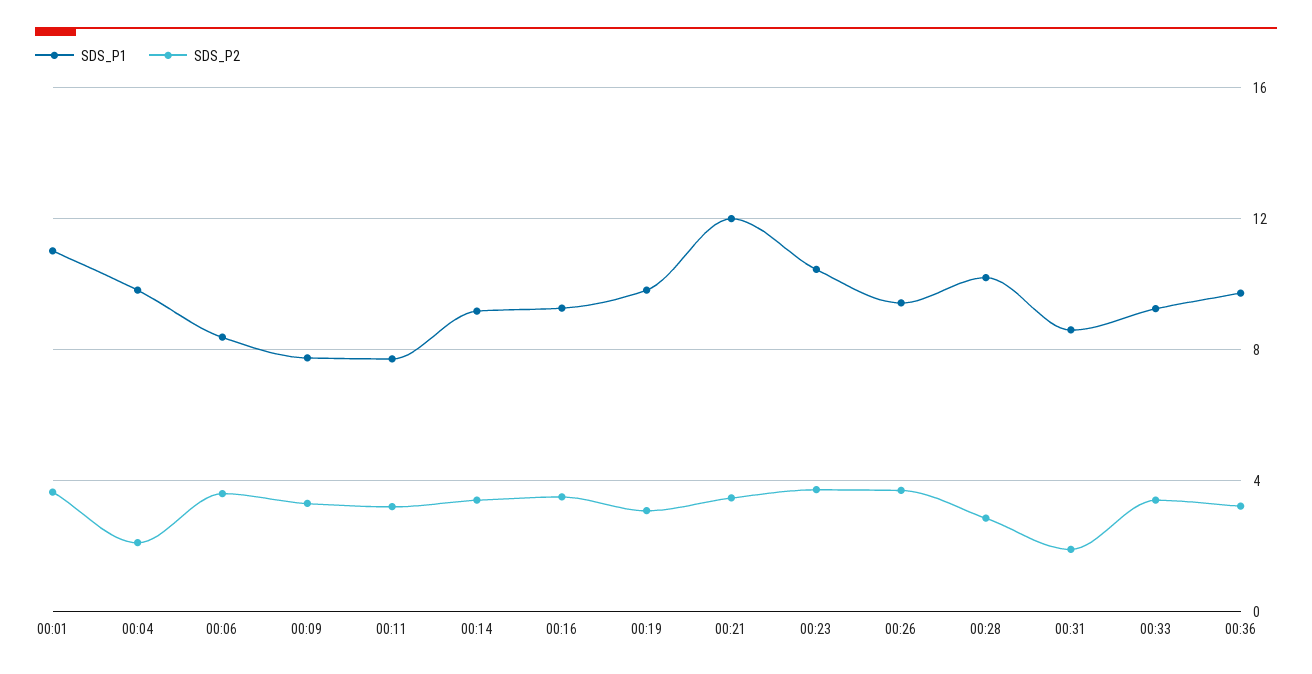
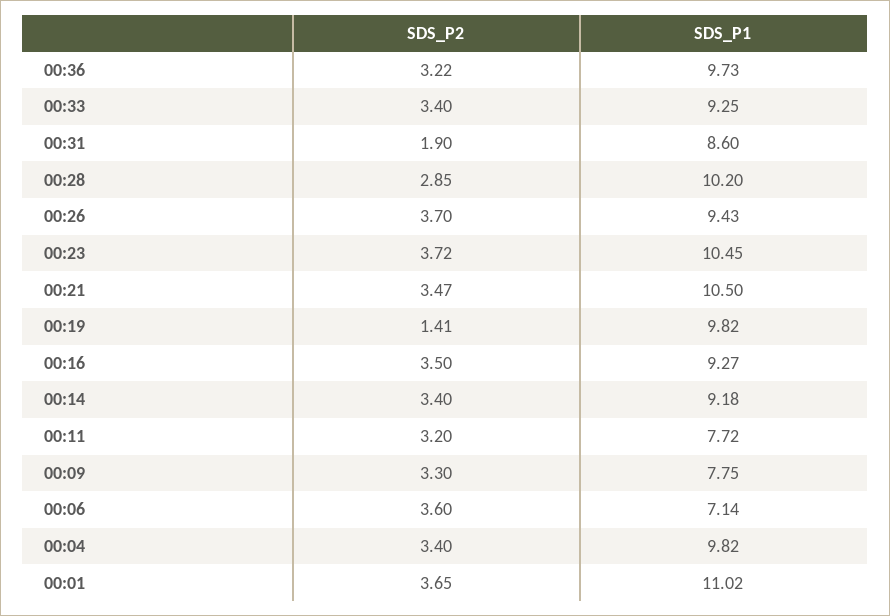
  {
    "SDS_P1": {
      "00:01": 11.02,
      "00:04": 9.82,
-     "00:06": 8.5,
+     "00:06": 7.14,
      "00:09": 7.75,
      "00:11": 7.72,
      "00:14": 9.18,
      "00:16": 9.27,
      "00:19": 9.82,
-     "00:21": 12,
+     "00:21": 10.5,
      "00:23": 10.45,
      "00:26": 9.43,
      "00:28": 10.2,
      "00:31": 8.6,
      "00:33": 9.25,
      "00:36": 9.73
    },
    "SDS_P2": {
      "00:01": 3.65,
-     "00:04": 2,
+     "00:04": 3.4,
      "00:06": 3.6,
      "00:09": 3.3,
      "00:11": 3.2,
      "00:14": 3.4,
      "00:16": 3.5,
-     "00:19": 3,
+     "00:19": 1.41,
      "00:21": 3.47,
      "00:23": 3.72,
      "00:26": 3.7,
      "00:28": 2.85,
      "00:31": 1.9,
      "00:33": 3.4,
      "00:36": 3.22
    }
  }

